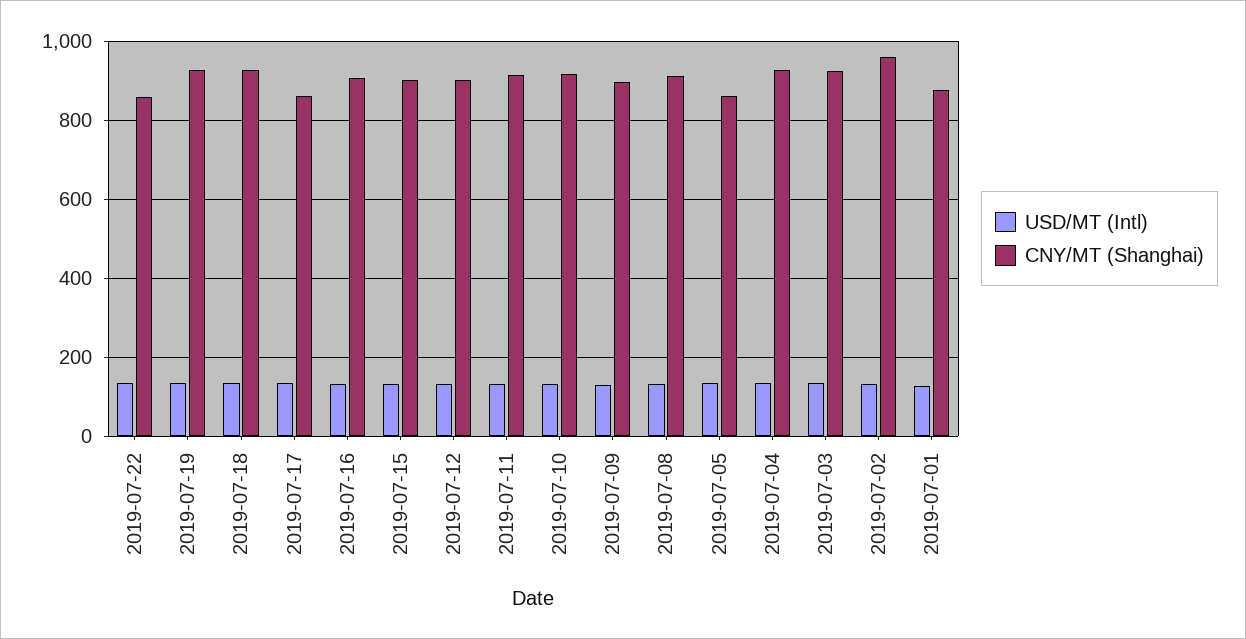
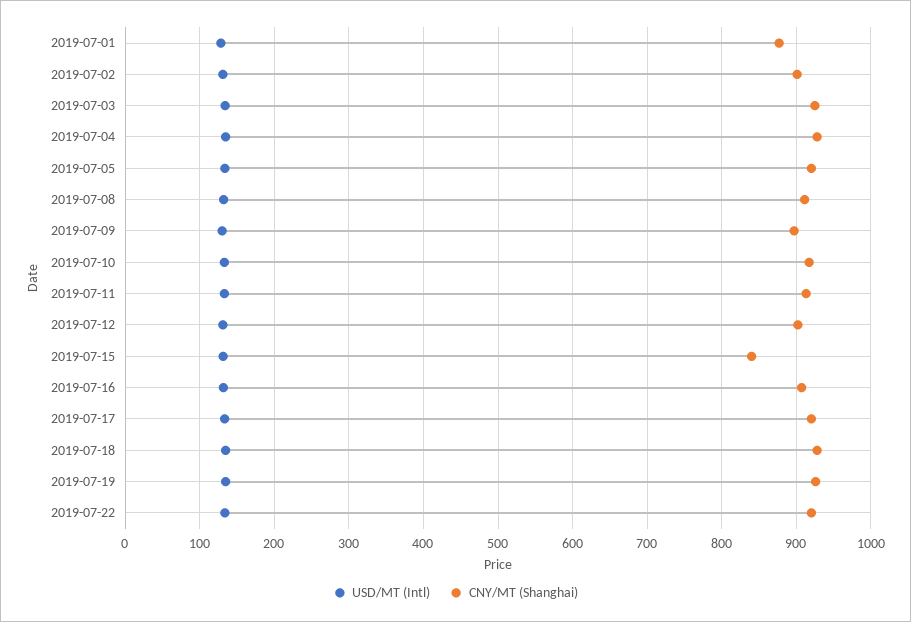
  {
    "USD/MT (Intl)": {
      "2019-07-22": 130,
      "2019-07-19": 130,
      "2019-07-18": 130,
      "2019-07-17": 130,
      "2019-07-16": 130,
      "2019-07-15": 130,
      "2019-07-12": 130,
      "2019-07-11": 130,
      "2019-07-10": 130,
      "2019-07-09": 130,
      "2019-07-08": 130,
      "2019-07-05": 130,
      "2019-07-04": 130,
      "2019-07-03": 130,
      "2019-07-02": 130,
      "2019-07-01": 130
    },
    "CNY/MT (Shanghai)": {
-     "2019-07-22": 860,
+     "2019-07-22": 920,
      "2019-07-19": 930,
      "2019-07-18": 930,
-     "2019-07-17": 860,
+     "2019-07-17": 920,
      "2019-07-16": 910,
-     "2019-07-15": 900,
+     "2019-07-15": 840,
      "2019-07-12": 900,
      "2019-07-11": 910,
      "2019-07-10": 920,
      "2019-07-09": 900,
      "2019-07-08": 910,
-     "2019-07-05": 860,
+     "2019-07-05": 920,
      "2019-07-04": 930,
      "2019-07-03": 930,
-     "2019-07-02": 960,
+     "2019-07-02": 900,
      "2019-07-01": 880
    }
  }

